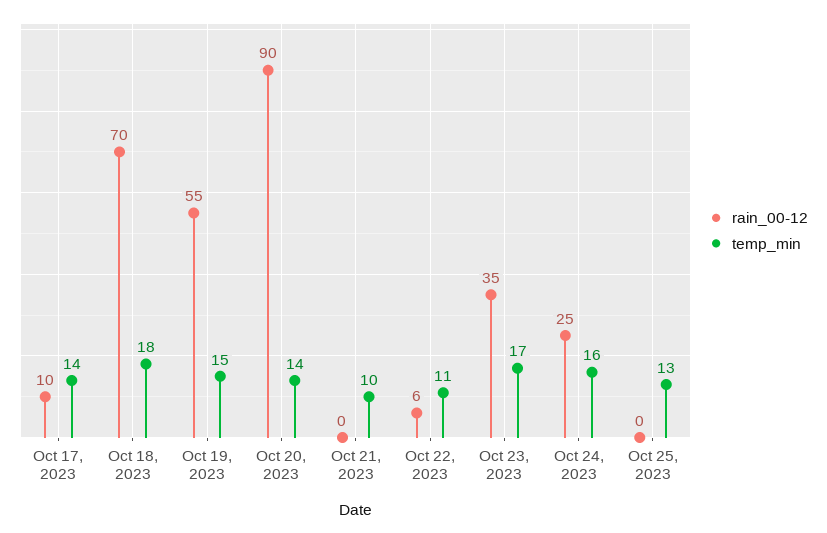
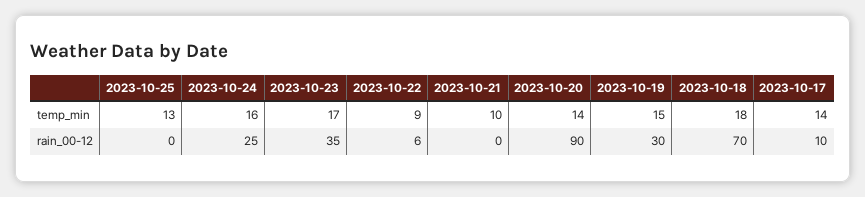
  {
    "rain_00-12": {
      "Oct 17, 2023": 10,
      "Oct 18, 2023": 70,
-     "Oct 19, 2023": 55,
+     "Oct 19, 2023": 30,
      "Oct 20, 2023": 90,
      "Oct 21, 2023": 0,
      "Oct 22, 2023": 6,
      "Oct 23, 2023": 35,
      "Oct 24, 2023": 25,
      "Oct 25, 2023": 0
    },
    "temp_min": {
      "Oct 17, 2023": 14,
      "Oct 18, 2023": 18,
      "Oct 19, 2023": 15,
      "Oct 20, 2023": 14,
      "Oct 21, 2023": 10,
-     "Oct 22, 2023": 11,
+     "Oct 22, 2023": 9,
      "Oct 23, 2023": 17,
      "Oct 24, 2023": 16,
      "Oct 25, 2023": 13
    }
  }

